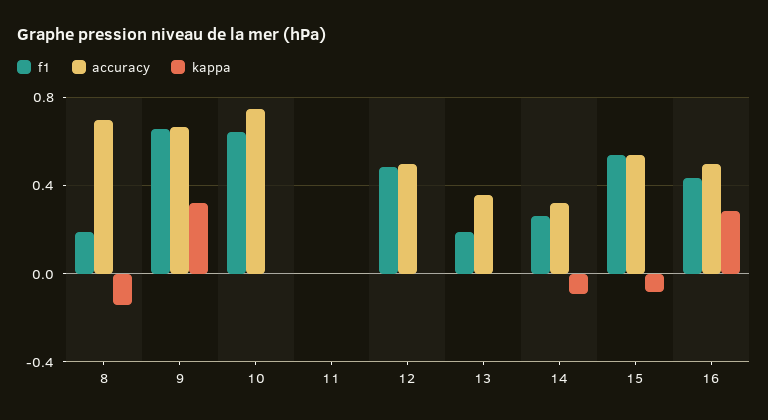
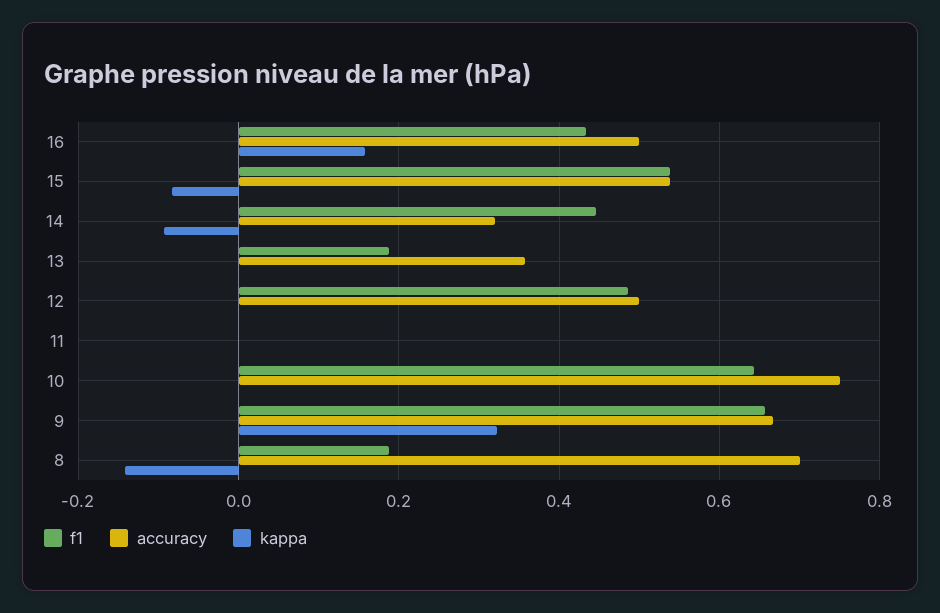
  {
    "f1": {
      "8": 0.18,
      "9": 0.66,
      "10": 0.64,
      "11": 0,
      "12": 0.48,
      "13": 0.18,
-     "14": 0.25,
+     "14": 0.44,
      "15": 0.54,
      "16": 0.44
    },
    "accuracy": {
      "8": 0.7,
      "9": 0.66,
      "10": 0.76,
      "11": 0,
      "12": 0.5,
      "13": 0.36,
      "14": 0.32,
      "15": 0.54,
      "16": 0.5
    },
    "kappa": {
      "8": -0.14,
      "9": 0.32,
      "10": 0,
      "11": 0,
      "12": 0,
      "13": 0,
      "14": -0.1,
      "15": -0.08,
-     "16": 0.3
+     "16": 0.16
    }
  }

